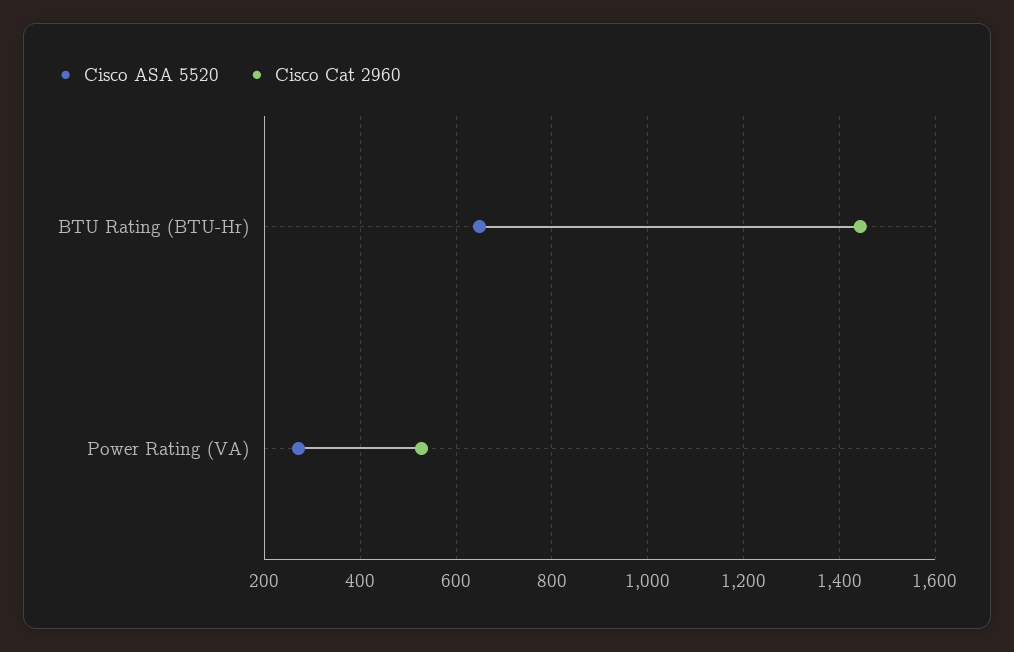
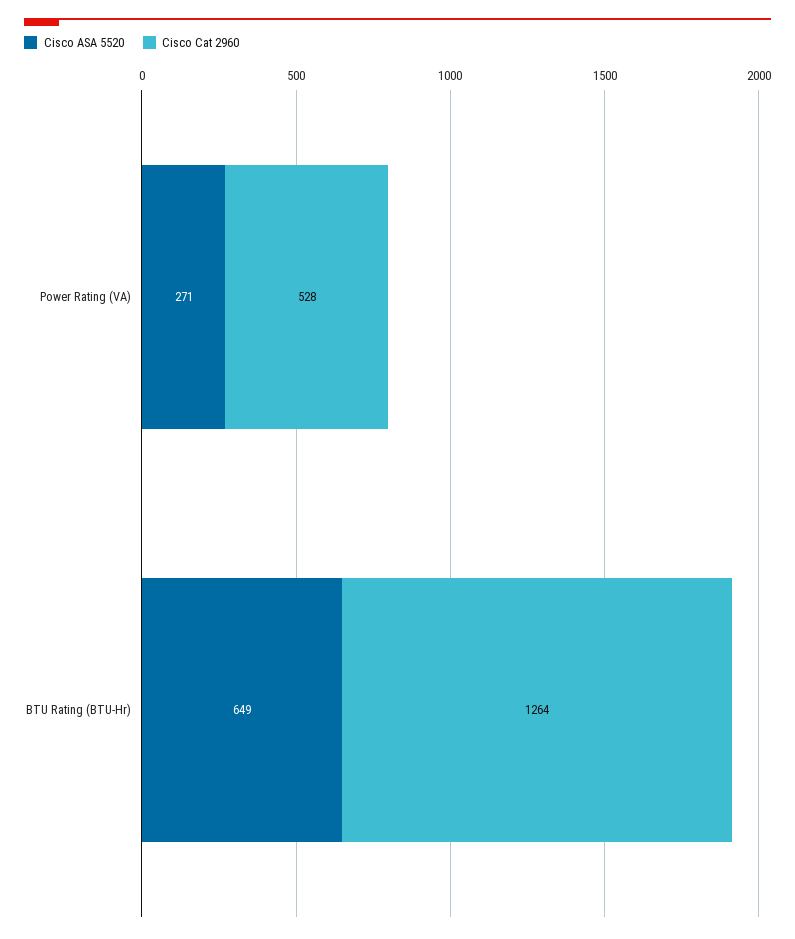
  {
    "Cisco ASA 5520": {
      "BTU Rating (BTU-Hr)": 649,
      "Power Rating (VA)": 271
    },
    "Cisco Cat 2960": {
-     "BTU Rating (BTU-Hr)": 1440,
+     "BTU Rating (BTU-Hr)": 1264,
      "Power Rating (VA)": 528
    }
  }

